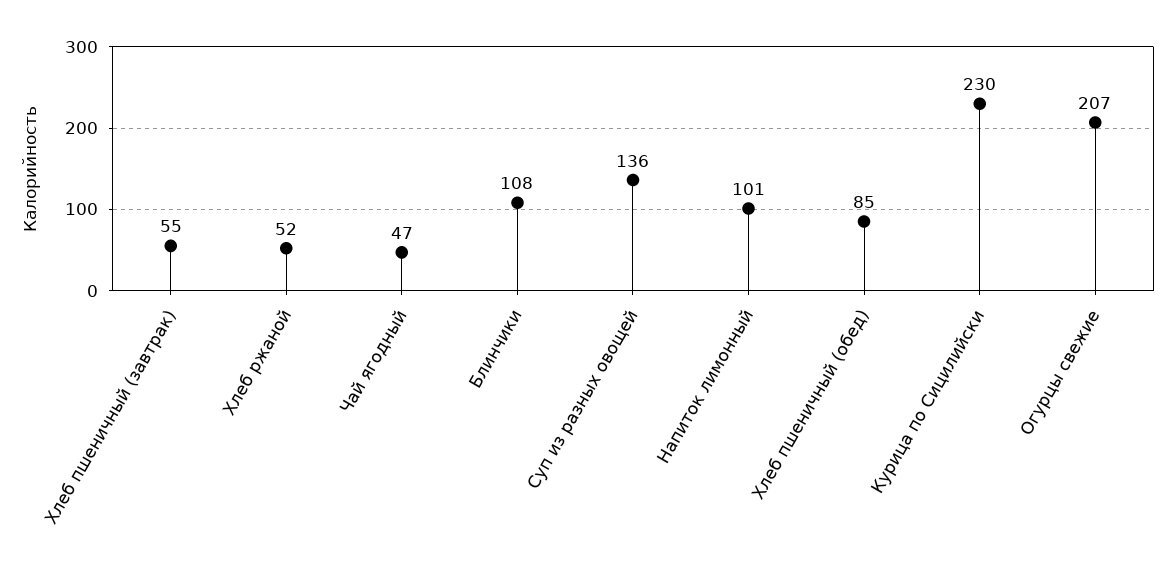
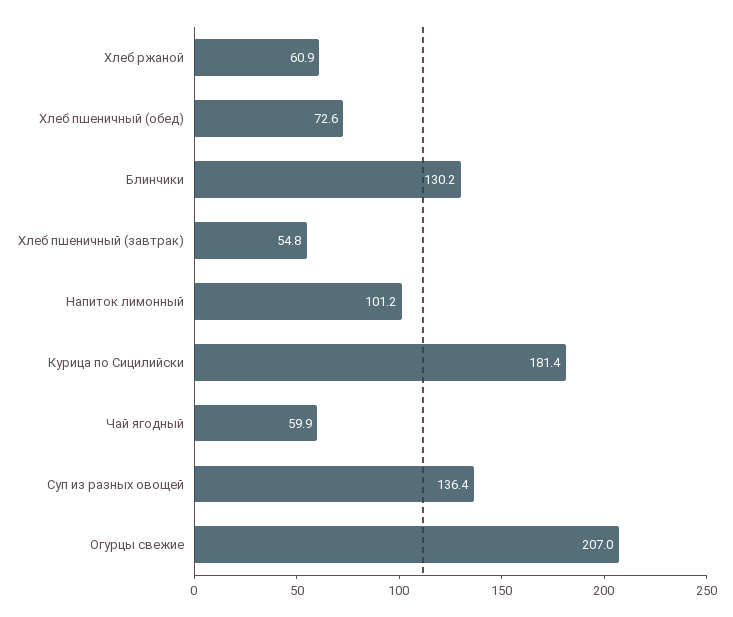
  {
    "Хлеб пшеничный (завтрак)": 54.8,
-   "Хлеб ржаной": 52,
+   "Хлеб ржаной": 60.9,
-   "Чай ягодный": 47,
+   "Чай ягодный": 59.9,
-   "Блинчики": 108,
+   "Блинчики": 130.2,
    "Суп из разных овощей": 136.4,
    "Напиток лимонный": 101.2,
-   "Хлеб пшеничный (обед)": 85,
+   "Хлеб пшеничный (обед)": 72.6,
-   "Курица по Сицилийски": 230,
+   "Курица по Сицилийски": 181.4,
    "Огурцы свежие": 207
  }

